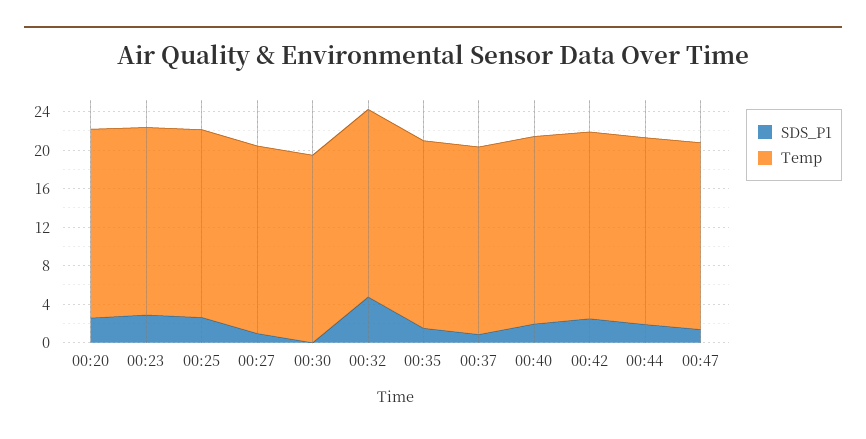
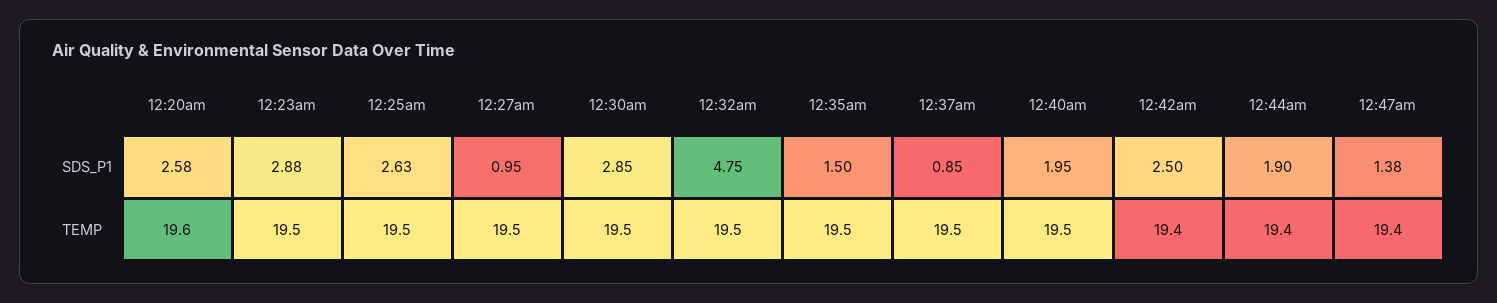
  {
    "SDS_P1": {
      "00:20": 2.58,
      "00:23": 2.88,
      "00:25": 2.63,
      "00:27": 0.95,
-     "00:30": 0,
+     "00:30": 2.85,
      "00:32": 4.75,
      "00:35": 1.5,
      "00:37": 0.85,
      "00:40": 1.95,
      "00:42": 2.5,
      "00:44": 1.9,
      "00:47": 1.38
    },
    "Temp": {
      "00:20": 19.6,
      "00:23": 19.5,
      "00:25": 19.5,
      "00:27": 19.5,
      "00:30": 19.5,
      "00:32": 19.5,
      "00:35": 19.5,
      "00:37": 19.5,
      "00:40": 19.5,
      "00:42": 19.4,
      "00:44": 19.4,
      "00:47": 19.4
    }
  }

